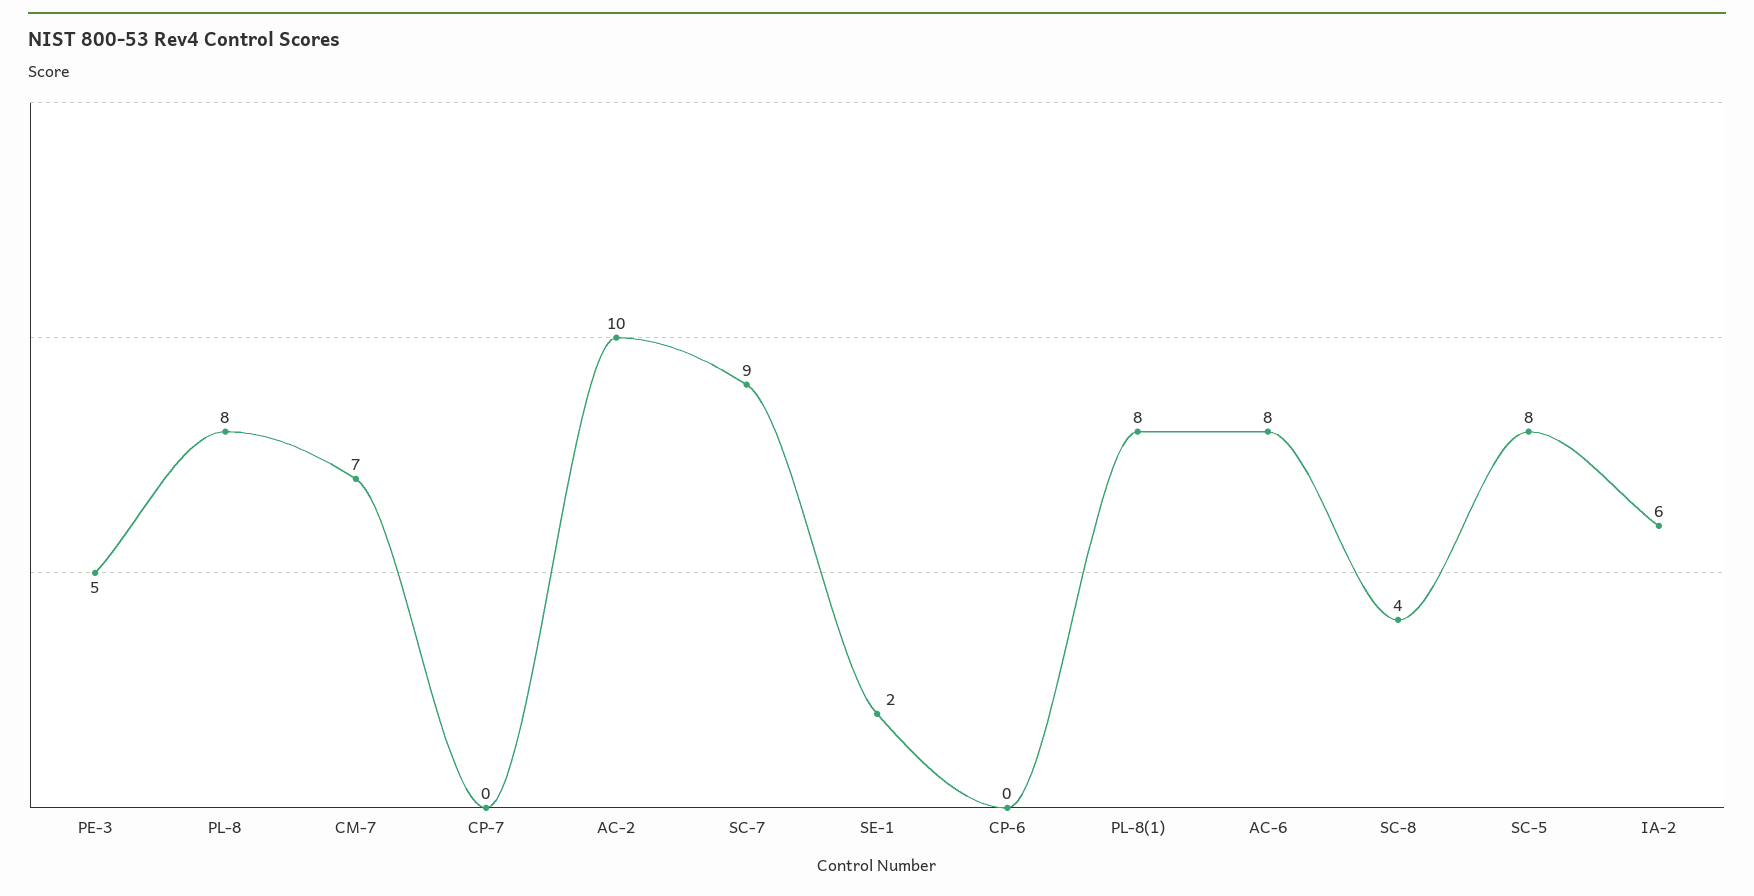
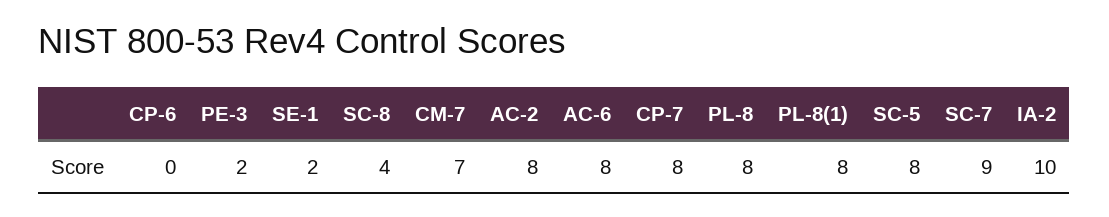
  {
-   "PE-3": 5,
+   "PE-3": 2,
    "PL-8": 8,
    "CM-7": 7,
-   "CP-7": 0,
+   "CP-7": 8,
-   "AC-2": 10,
+   "AC-2": 8,
    "SC-7": 9,
    "SE-1": 2,
    "CP-6": 0,
    "PL-8(1)": 8,
    "AC-6": 8,
    "SC-8": 4,
    "SC-5": 8,
-   "IA-2": 6
+   "IA-2": 10
  }

